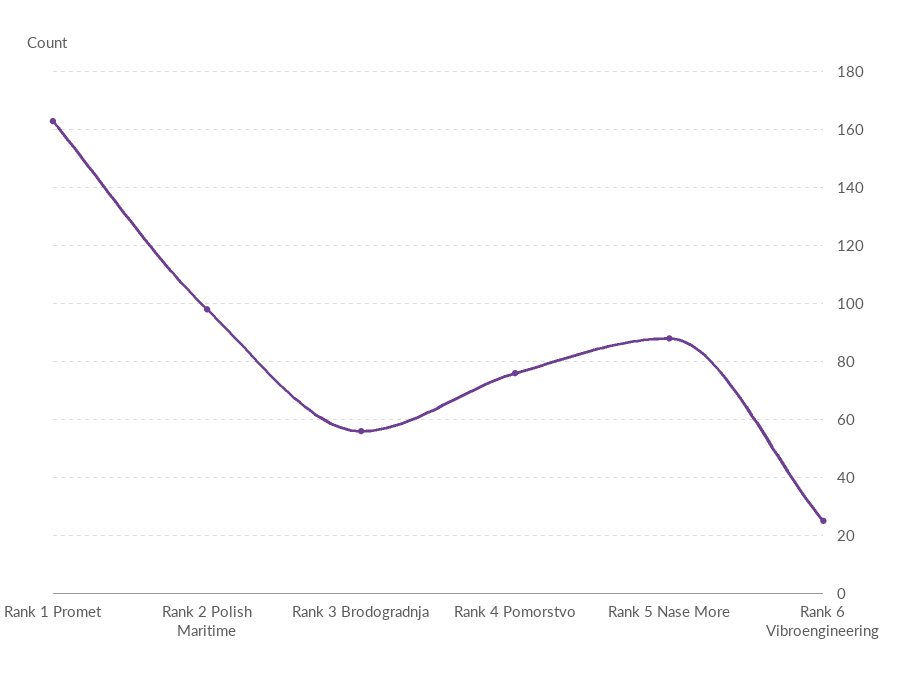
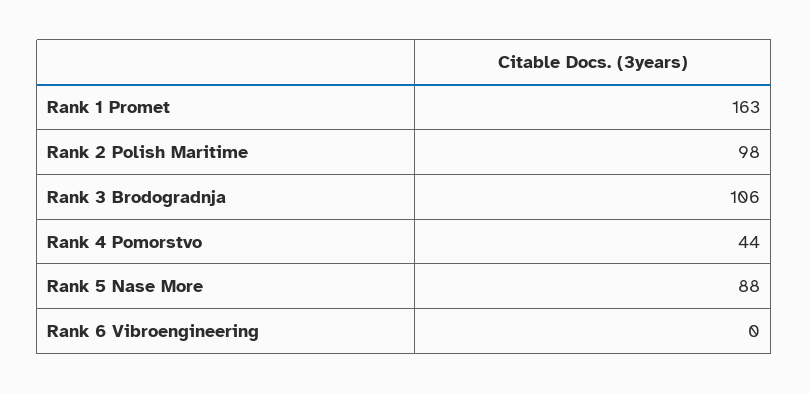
  {
    "Rank 1 Promet": 163,
    "Rank 2 Polish Maritime": 98,
-   "Rank 3 Brodogradnja": 55,
+   "Rank 3 Brodogradnja": 106,
-   "Rank 4 Pomorstvo": 75,
+   "Rank 4 Pomorstvo": 44,
    "Rank 5 Nase More": 88,
-   "Rank 6 Vibroengineering": 25
+   "Rank 6 Vibroengineering": 0
  }

